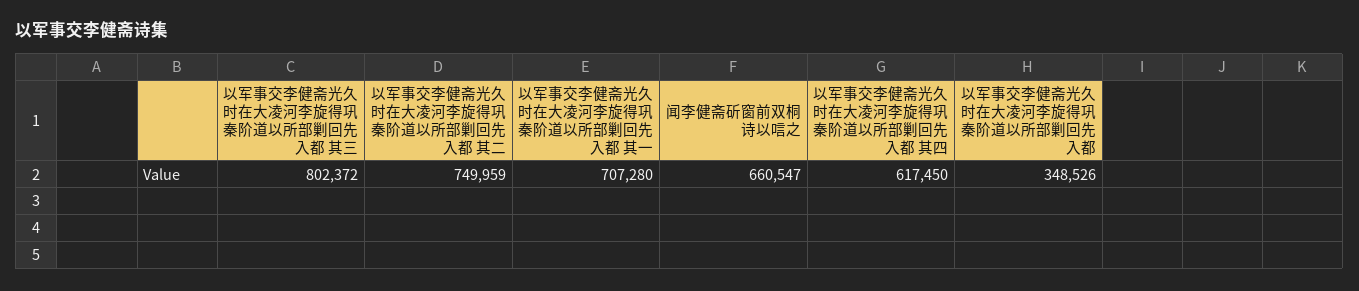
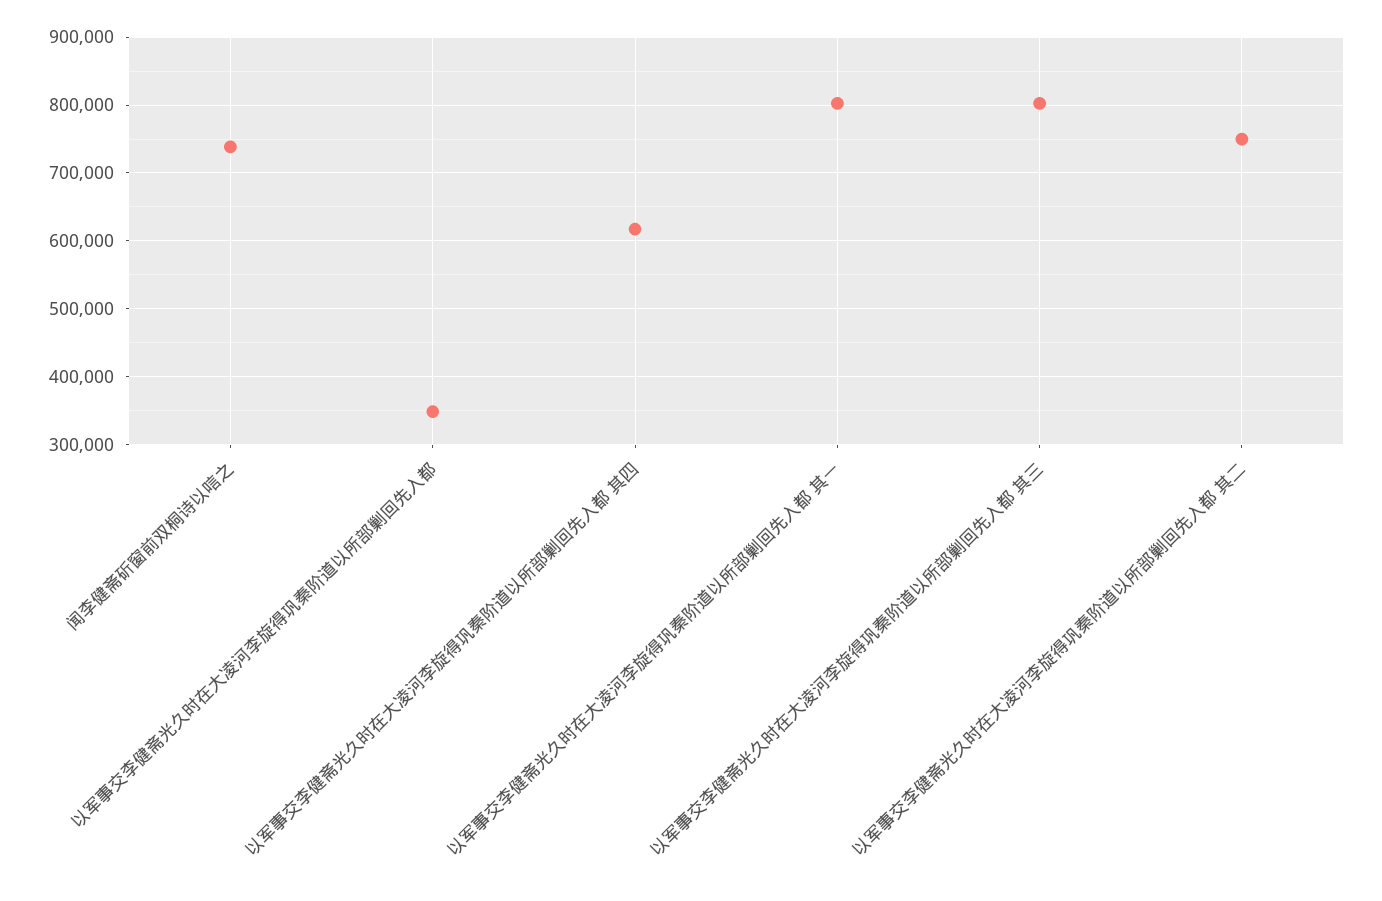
  {
    "以军事交李健斋光久时在大凌河李旋得巩秦阶道以所部剿回先入都 其三": 802372,
    "以军事交李健斋光久时在大凌河李旋得巩秦阶道以所部剿回先入都 其二": 749959,
-   "以军事交李健斋光久时在大凌河李旋得巩秦阶道以所部剿回先入都 其一": 707280,
+   "以军事交李健斋光久时在大凌河李旋得巩秦阶道以所部剿回先入都 其一": 800000,
-   "闻李健斋斫窗前双桐诗以唁之": 660547,
+   "闻李健斋斫窗前双桐诗以唁之": 740000,
    "以军事交李健斋光久时在大凌河李旋得巩秦阶道以所部剿回先入都 其四": 617450,
    "以军事交李健斋光久时在大凌河李旋得巩秦阶道以所部剿回先入都": 348526
  }

